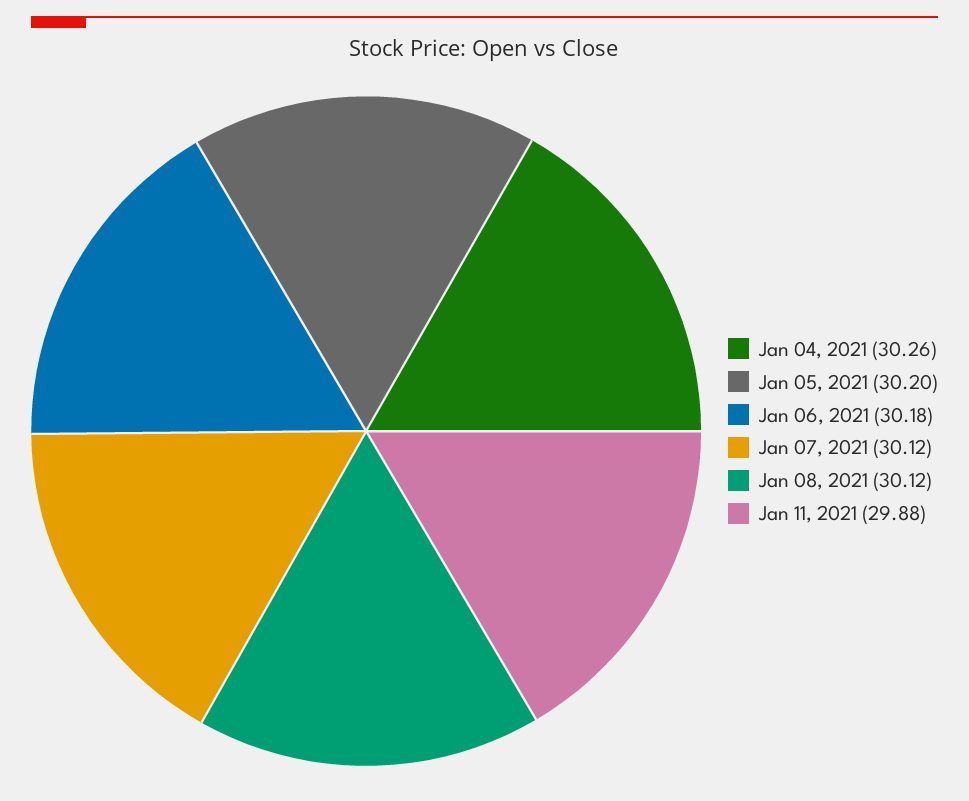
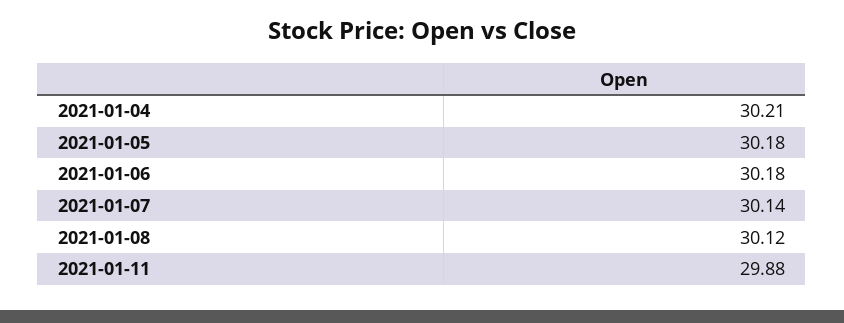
  {
-   "Jan 04, 2021": 30.26,
+   "Jan 04, 2021": 30.21,
-   "Jan 05, 2021": 30.2,
+   "Jan 05, 2021": 30.18,
    "Jan 06, 2021": 30.18,
-   "Jan 07, 2021": 30.12,
+   "Jan 07, 2021": 30.14,
    "Jan 08, 2021": 30.12,
    "Jan 11, 2021": 29.88
  }

